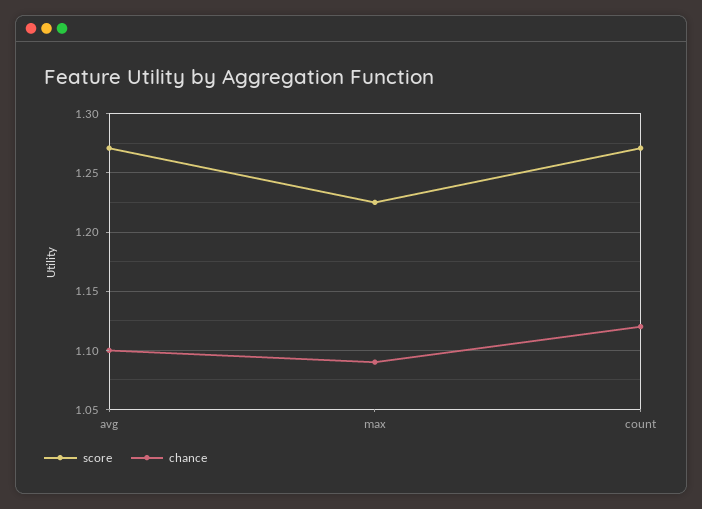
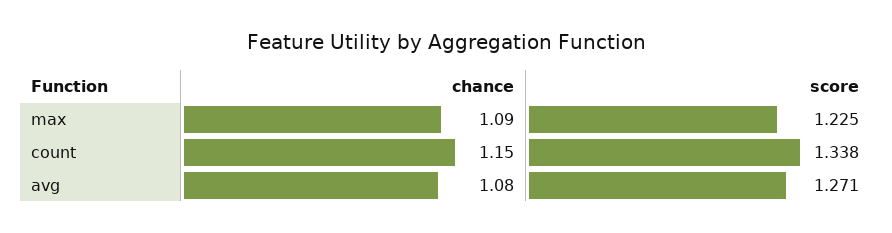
  {
    "score": {
      "avg": 1.271,
      "max": 1.225,
-     "count": 1.27
+     "count": 1.338
    },
    "chance": {
-     "avg": 1.1,
+     "avg": 1.08,
      "max": 1.09,
-     "count": 1.12
+     "count": 1.15
    }
  }

